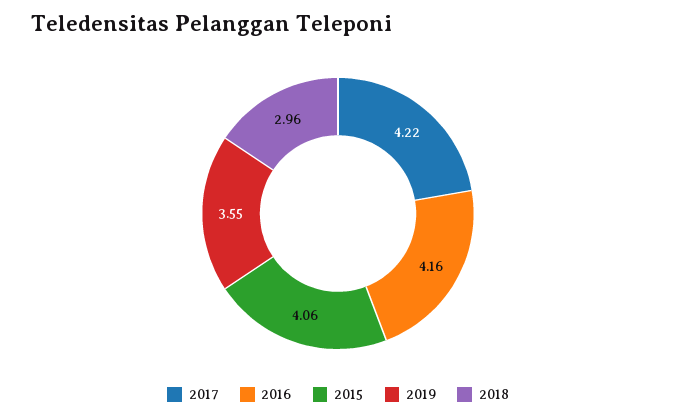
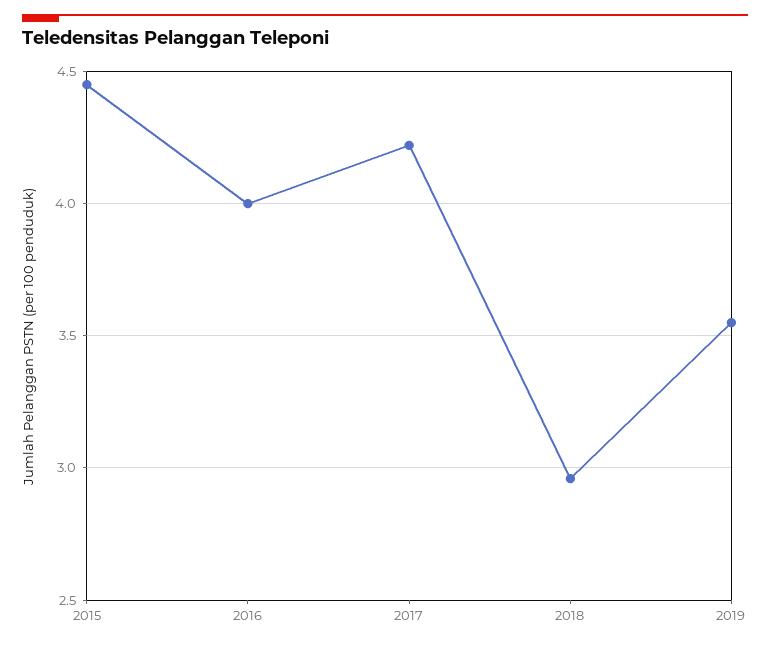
  {
    "2017": 4.22,
-   "2016": 4.16,
+   "2016": 4,
-   "2015": 4.06,
+   "2015": 4.45,
    "2019": 3.55,
    "2018": 2.96
  }

